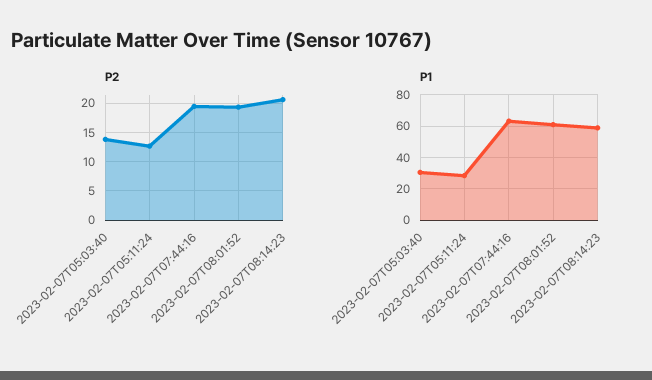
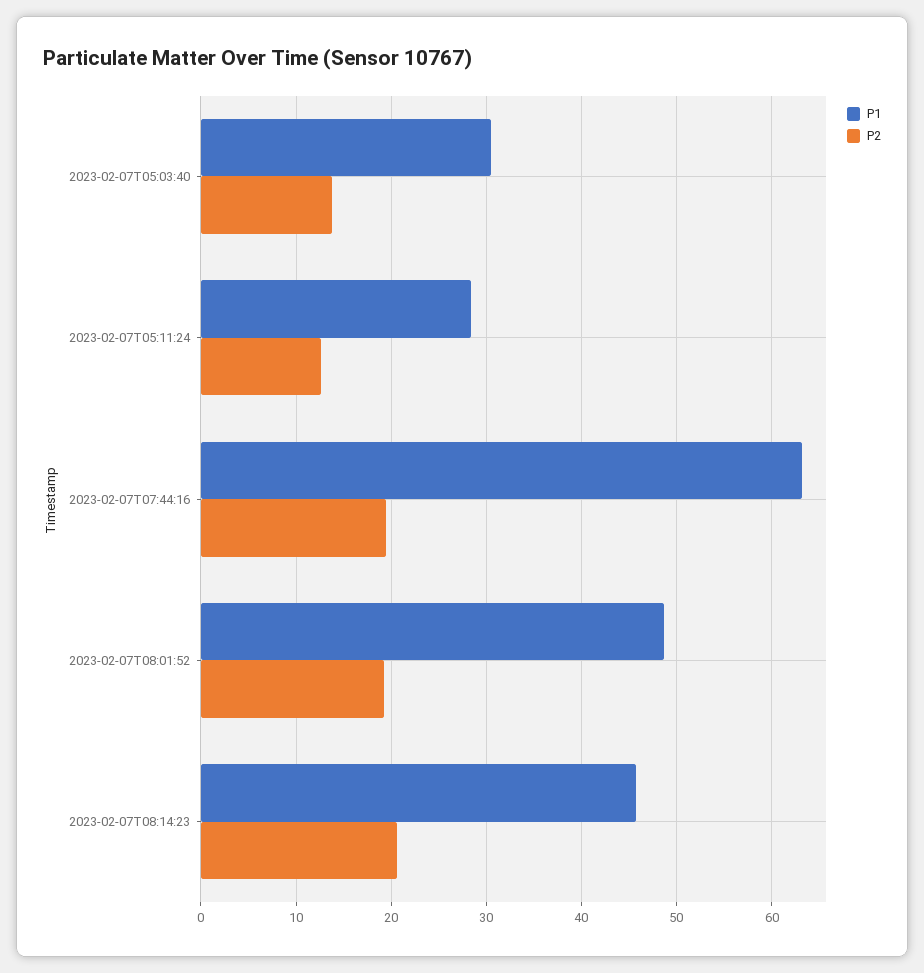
  {
    "P2": {
      "2023-02-07T05:03:40": 14,
      "2023-02-07T05:11:24": 13,
      "2023-02-07T07:44:16": 19,
      "2023-02-07T08:01:52": 19,
      "2023-02-07T08:14:23": 21
    },
    "P1": {
      "2023-02-07T05:03:40": 31,
      "2023-02-07T05:11:24": 28,
      "2023-02-07T07:44:16": 63,
-     "2023-02-07T08:01:52": 60,
+     "2023-02-07T08:01:52": 49,
-     "2023-02-07T08:14:23": 60
+     "2023-02-07T08:14:23": 46
    }
  }

